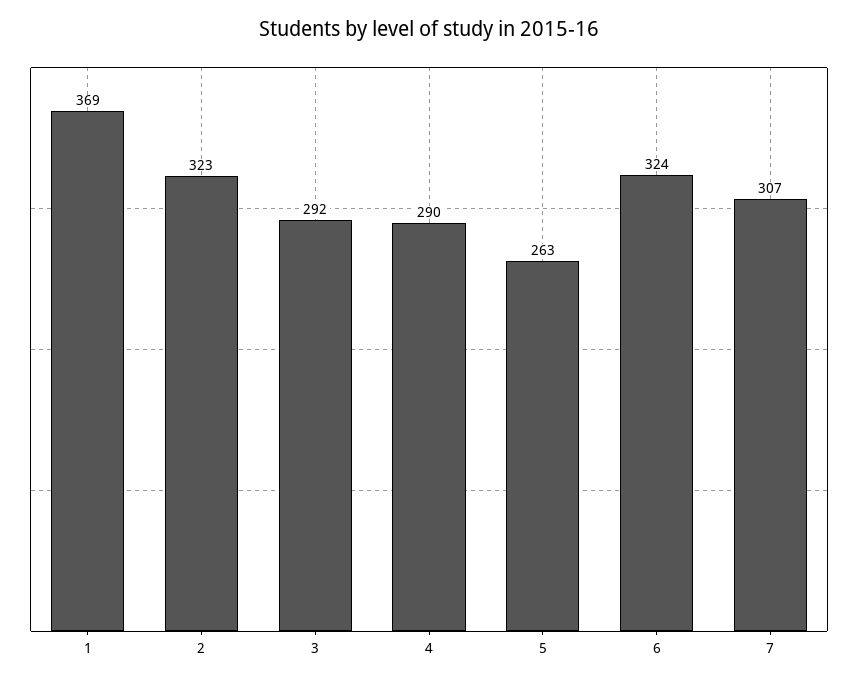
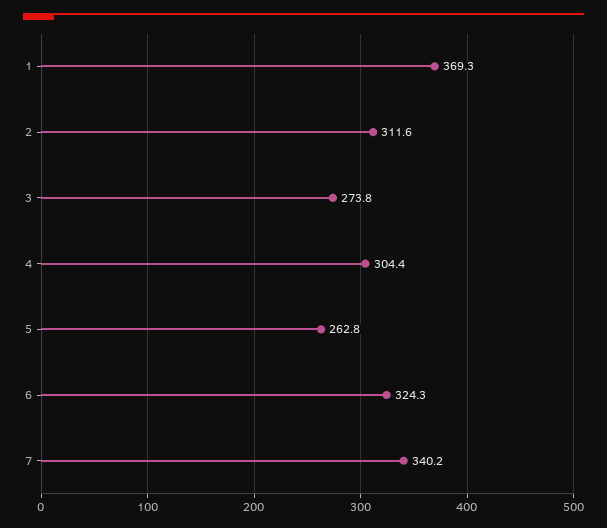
  {
    "1": 369.3,
-   "2": 323,
+   "2": 311.6,
-   "3": 292,
+   "3": 273.8,
-   "4": 290,
+   "4": 304.4,
    "5": 262.8,
    "6": 324.3,
-   "7": 307
+   "7": 340.2
  }

